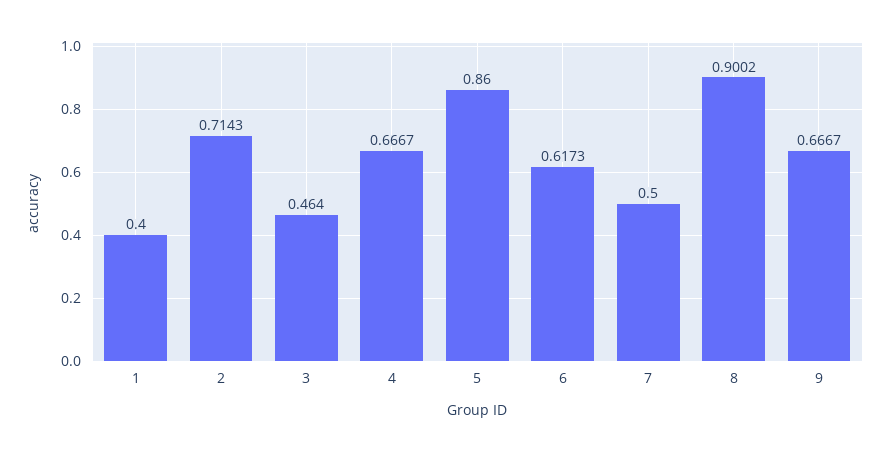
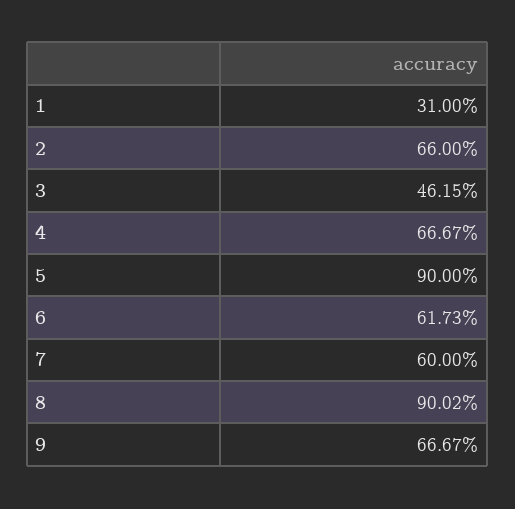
  {
-   "1": 0.4,
+   "1": 0.31,
-   "2": 0.7143,
+   "2": 0.66,
-   "3": 0.464,
+   "3": 0.4615,
    "4": 0.6667,
-   "5": 0.86,
+   "5": 0.9,
    "6": 0.6173,
-   "7": 0.5,
+   "7": 0.6,
    "8": 0.9002,
    "9": 0.6667
  }

